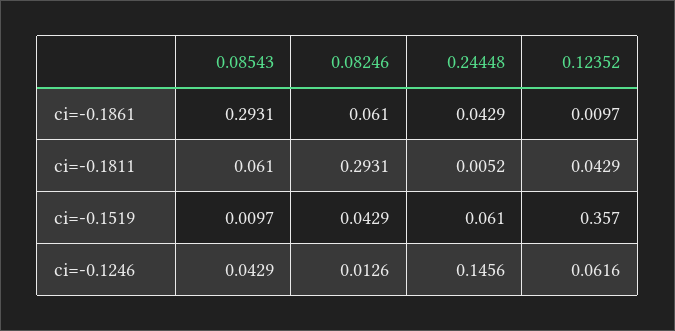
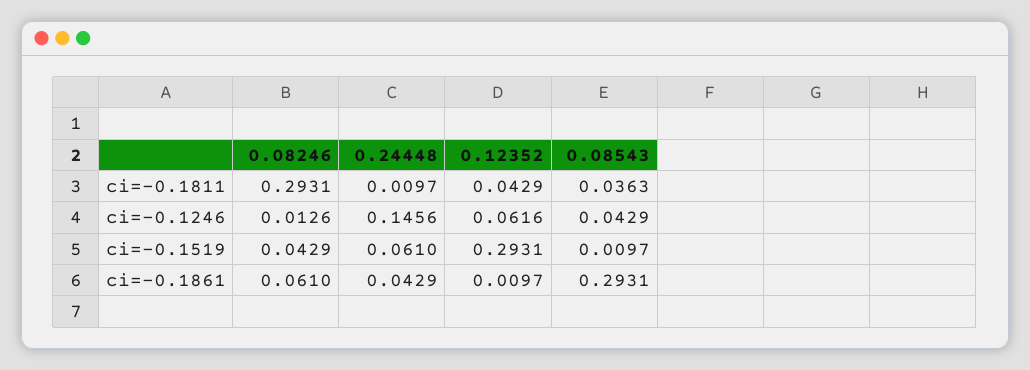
  {
    "0.08543": {
      "ci=-0.1861": 0.2931,
-     "ci=-0.1811": 0.061,
+     "ci=-0.1811": 0.0363,
      "ci=-0.1519": 0.0097,
      "ci=-0.1246": 0.0429
    },
    "0.08246": {
      "ci=-0.1861": 0.061,
      "ci=-0.1811": 0.2931,
      "ci=-0.1519": 0.0429,
      "ci=-0.1246": 0.0126
    },
    "0.24448": {
      "ci=-0.1861": 0.0429,
-     "ci=-0.1811": 0.0052,
+     "ci=-0.1811": 0.0097,
      "ci=-0.1519": 0.061,
      "ci=-0.1246": 0.1456
    },
    "0.12352": {
      "ci=-0.1861": 0.0097,
      "ci=-0.1811": 0.0429,
-     "ci=-0.1519": 0.357,
+     "ci=-0.1519": 0.2931,
      "ci=-0.1246": 0.0616
    }
  }

